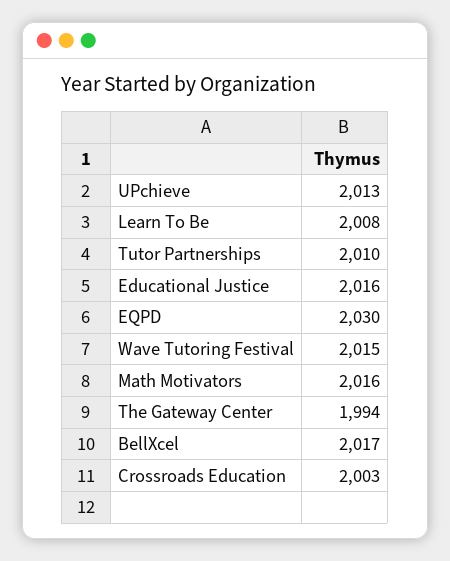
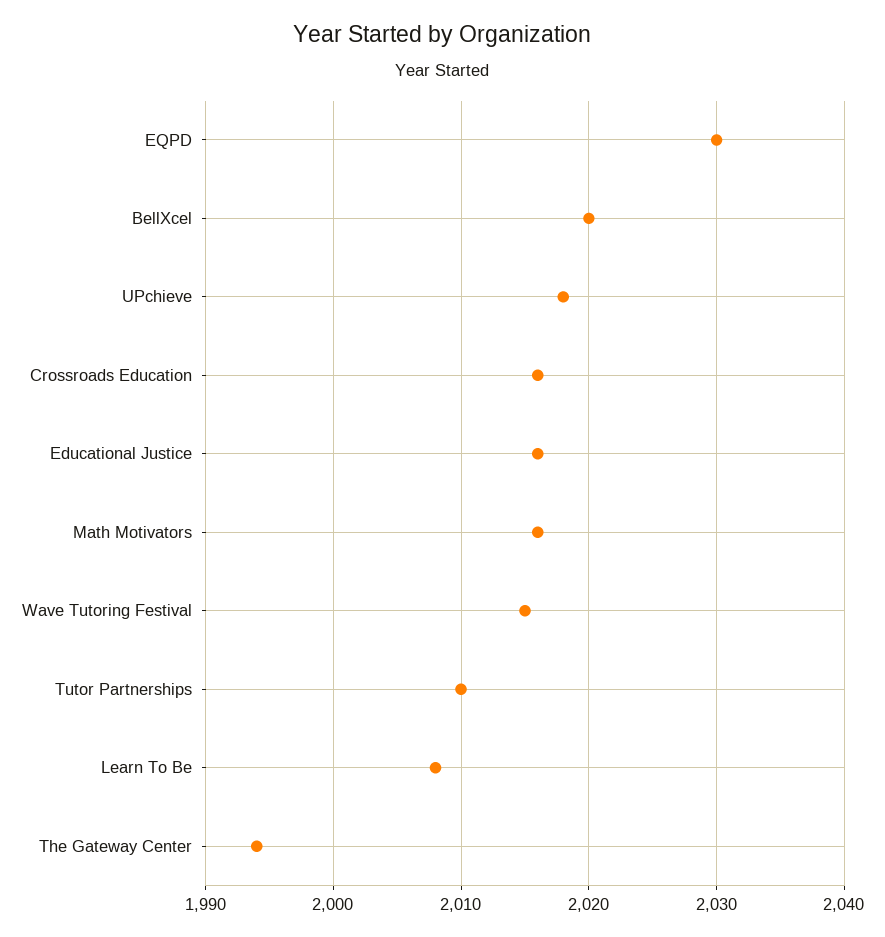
  {
-   "UPchieve": 2013,
+   "UPchieve": 2018,
    "Learn To Be": 2008,
    "Tutor Partnerships": 2010,
    "Educational Justice": 2016,
    "EQPD": 2030,
    "Wave Tutoring Festival": 2015,
    "Math Motivators": 2016,
    "The Gateway Center": 1994,
-   "BellXcel": 2017,
+   "BellXcel": 2020,
-   "Crossroads Education": 2003
+   "Crossroads Education": 2016
  }

